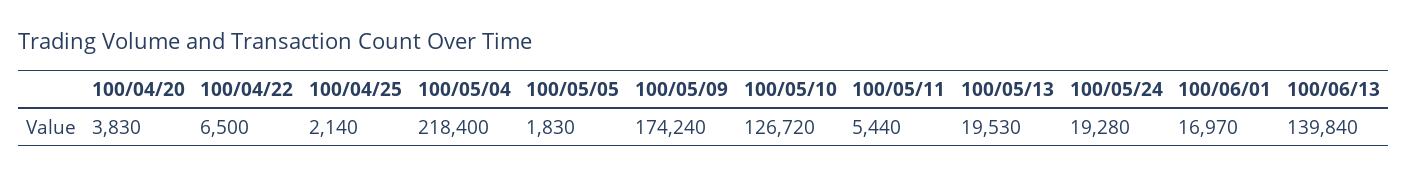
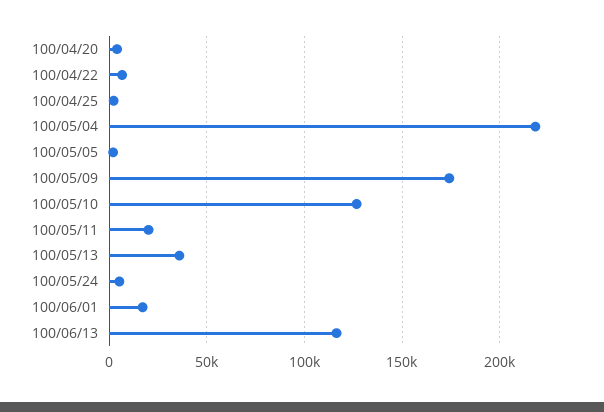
  {
    "100/04/20": 3830,
    "100/04/22": 6500,
    "100/04/25": 2140,
    "100/05/04": 218400,
    "100/05/05": 1830,
    "100/05/09": 174240,
    "100/05/10": 126720,
-   "100/05/11": 5440,
+   "100/05/11": 20000,
-   "100/05/13": 19530,
+   "100/05/13": 35000,
-   "100/05/24": 19280,
+   "100/05/24": 5000,
    "100/06/01": 16970,
-   "100/06/13": 139840
+   "100/06/13": 115000
  }

